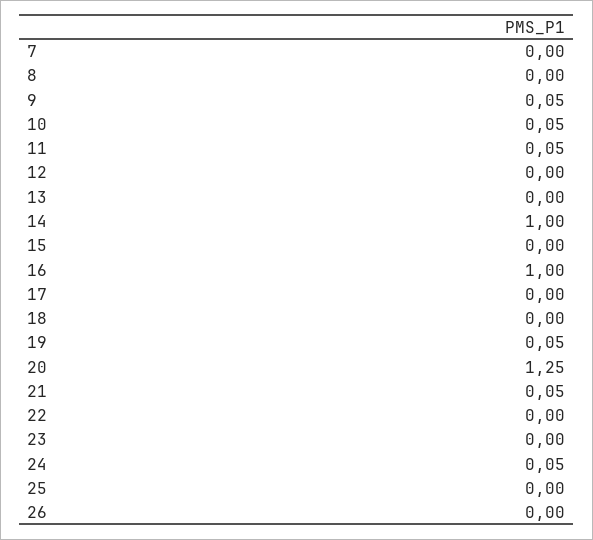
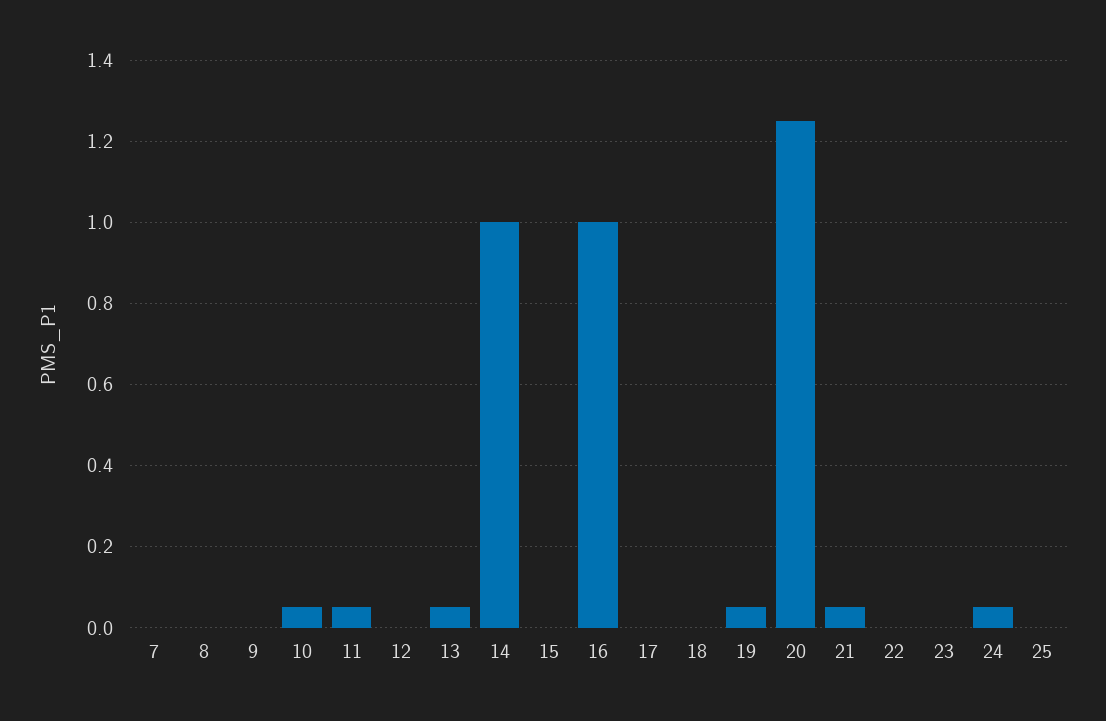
  {
    "7": 0,
    "8": 0,
-   "9": 0.05,
+   "9": 0,
    "10": 0.05,
    "11": 0.05,
    "12": 0,
-   "13": 0,
+   "13": 0.05,
    "14": 1,
    "15": 0,
    "16": 1,
    "17": 0,
    "18": 0,
    "19": 0.05,
    "20": 1.25,
    "21": 0.05,
    "22": 0,
    "23": 0,
    "24": 0.05,
-   "25": 0,
+   "25": 0
-   "26": 0
  }

